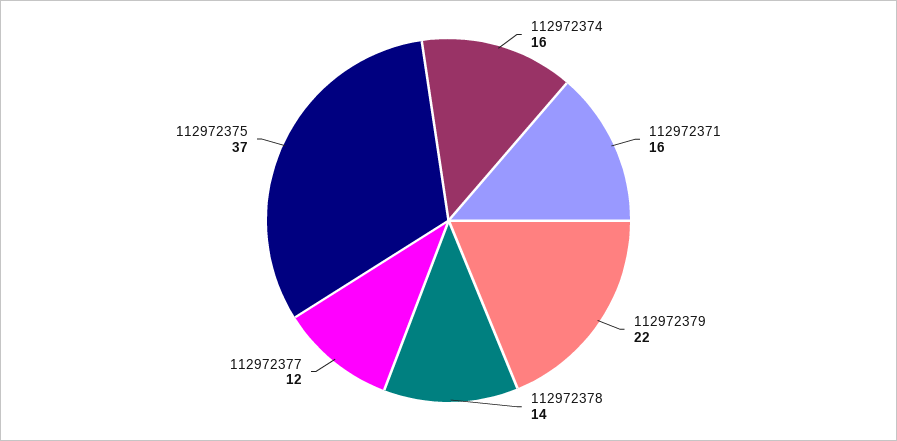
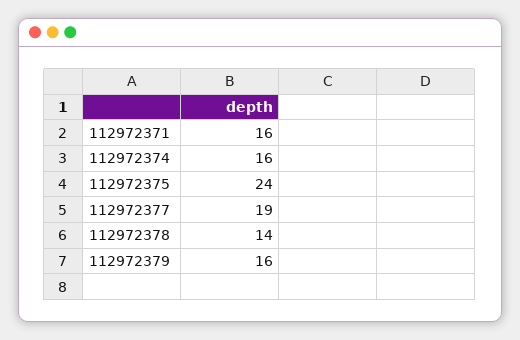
  {
    "112972374": 16,
    "112972371": 16,
-   "112972379": 22,
+   "112972379": 16,
    "112972378": 14,
-   "112972377": 12,
+   "112972377": 19,
-   "112972375": 37
+   "112972375": 24
  }

